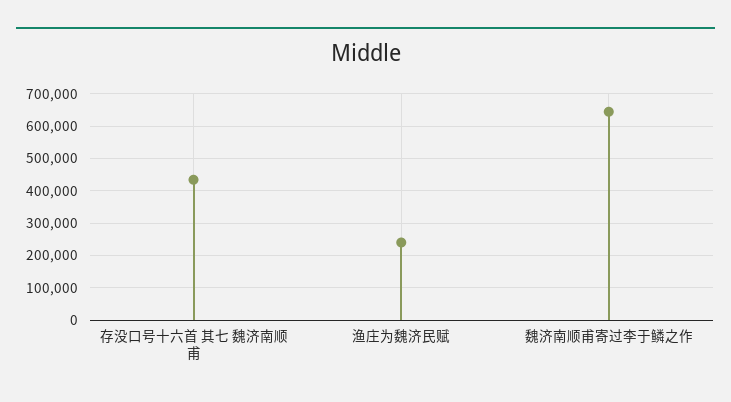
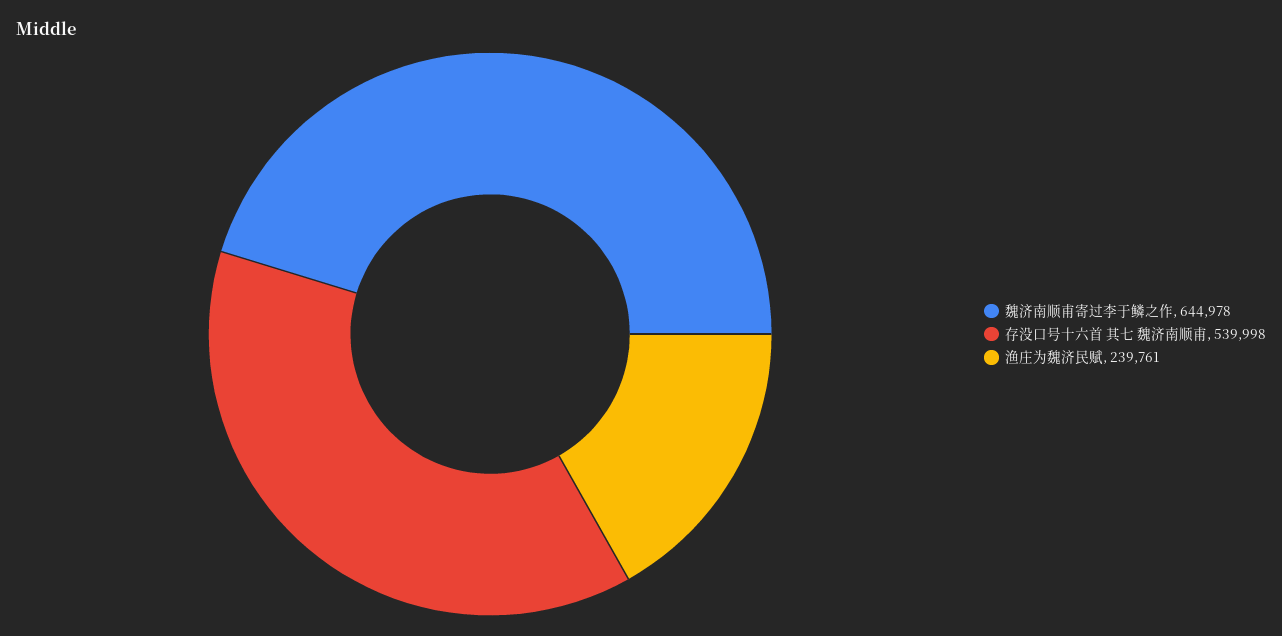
  {
-   "存没口号十六首 其七 魏济南顺甫": 440000,
+   "存没口号十六首 其七 魏济南顺甫": 539998,
    "渔庄为魏济民赋": 239761,
    "魏济南顺甫寄过李于鳞之作": 644978
  }

